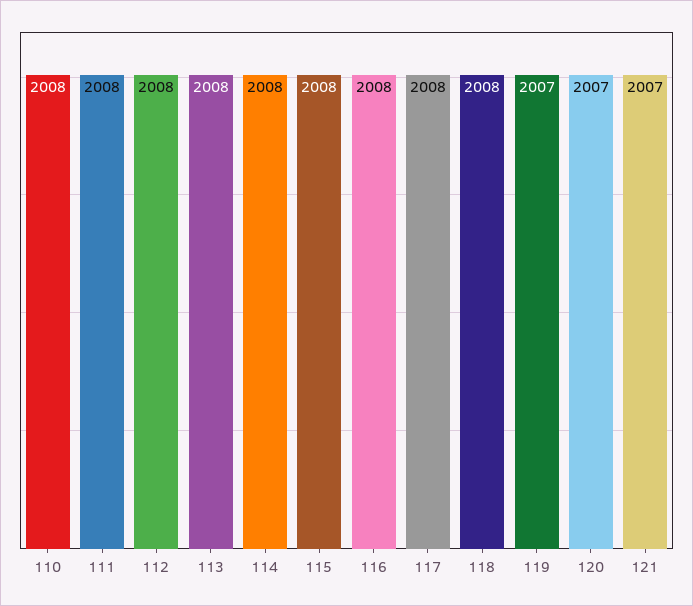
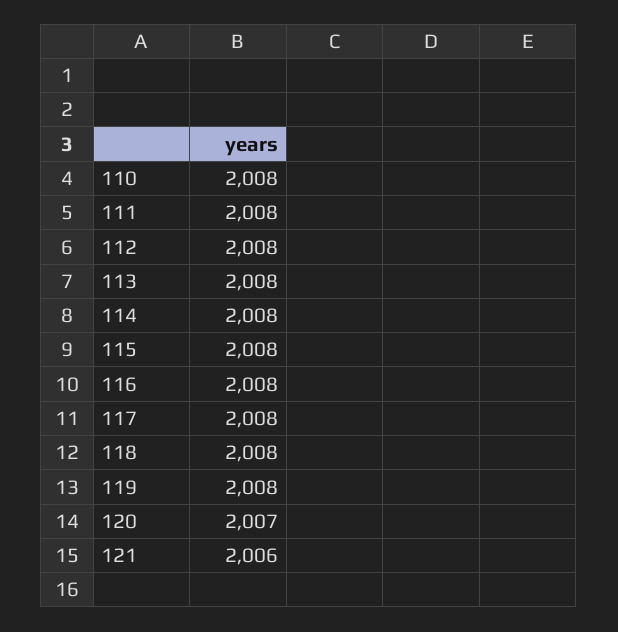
  {
    "110": 2008,
    "111": 2008,
    "112": 2008,
    "113": 2008,
    "114": 2008,
    "115": 2008,
    "116": 2008,
    "117": 2008,
    "118": 2008,
-   "119": 2007,
+   "119": 2008,
    "120": 2007,
-   "121": 2007
+   "121": 2006
  }

